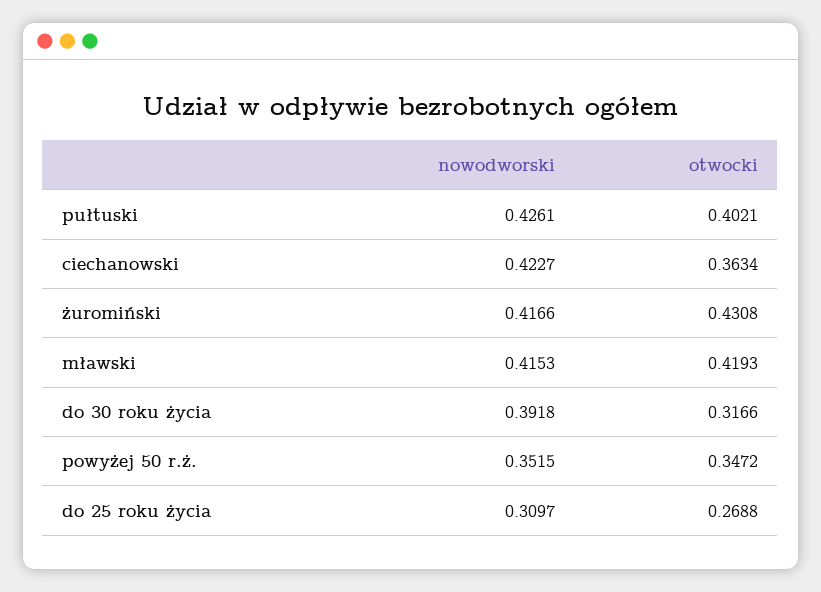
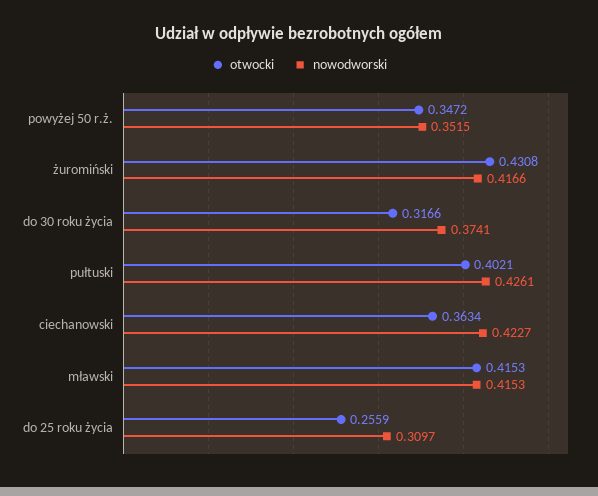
  {
    "nowodworski": {
      "pułtuski": 0.4261,
      "ciechanowski": 0.4227,
      "żuromiński": 0.4166,
      "mławski": 0.4153,
-     "do 30 roku życia": 0.3918,
+     "do 30 roku życia": 0.3741,
      "powyżej 50 r.ż.": 0.3515,
      "do 25 roku życia": 0.3097
    },
    "otwocki": {
      "pułtuski": 0.4021,
      "ciechanowski": 0.3634,
      "żuromiński": 0.4308,
-     "mławski": 0.4193,
+     "mławski": 0.4153,
      "do 30 roku życia": 0.3166,
      "powyżej 50 r.ż.": 0.3472,
-     "do 25 roku życia": 0.2688
+     "do 25 roku życia": 0.2559
    }
  }

